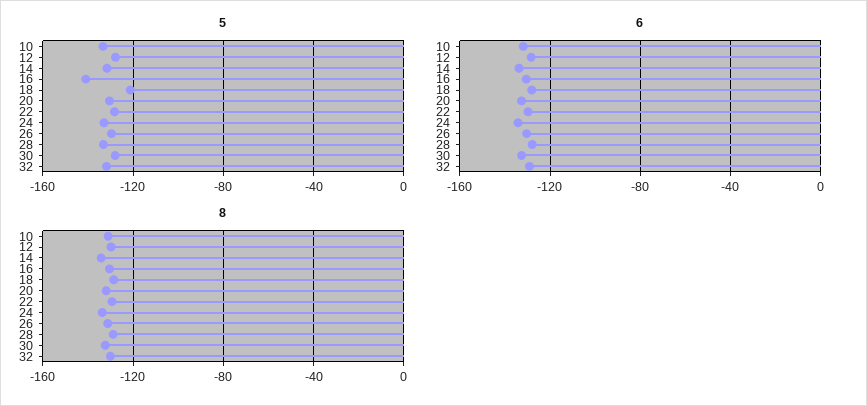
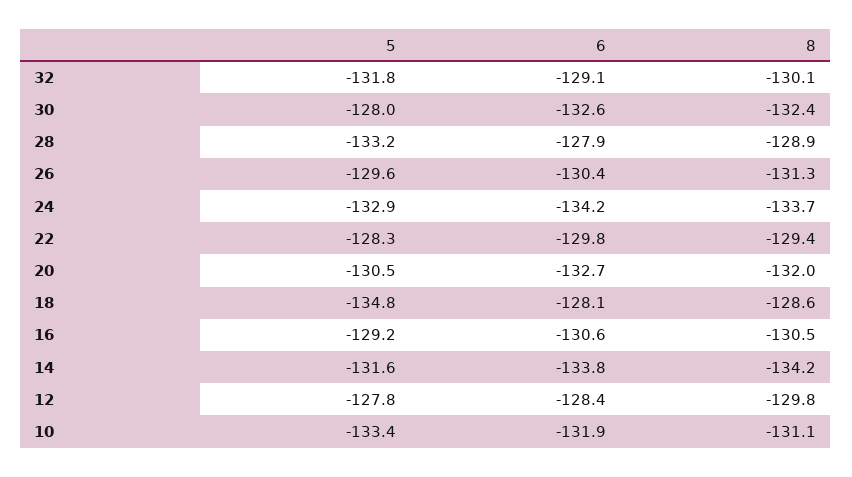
  {
    "5": {
      "10": -133.4,
      "12": -127.8,
      "14": -131.6,
-     "16": -140,
+     "16": -129.2,
-     "18": -120,
+     "18": -134.8,
      "20": -130.5,
      "22": -128.3,
      "24": -132.9,
      "26": -129.6,
      "28": -133.2,
      "30": -128,
      "32": -131.8
    },
    "6": {
      "10": -131.9,
      "12": -128.4,
      "14": -133.8,
      "16": -130.6,
      "18": -128.1,
      "20": -132.7,
      "22": -129.8,
      "24": -134.2,
      "26": -130.4,
      "28": -127.9,
      "30": -132.6,
      "32": -129.1
    },
    "8": {
      "10": -131.1,
      "12": -129.8,
      "14": -134.2,
      "16": -130.5,
      "18": -128.6,
      "20": -132,
      "22": -129.4,
      "24": -133.7,
      "26": -131.3,
      "28": -128.9,
      "30": -132.4,
      "32": -130.1
    }
  }

